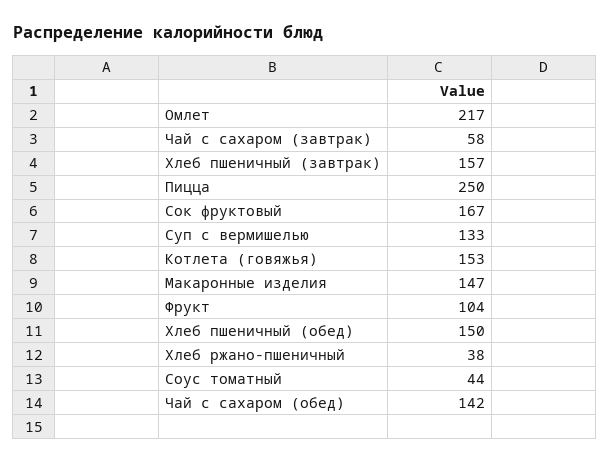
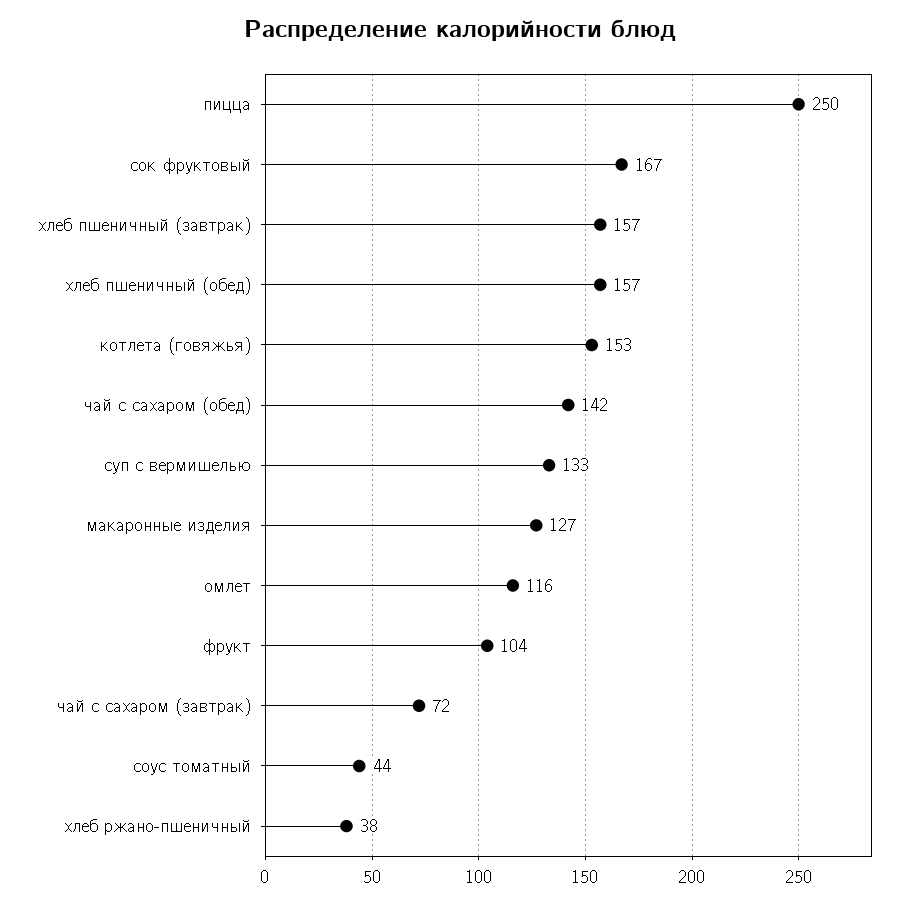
  {
-   "Омлет": 217,
+   "Омлет": 116,
-   "Чай с сахаром (завтрак)": 58,
+   "Чай с сахаром (завтрак)": 72,
    "Хлеб пшеничный (завтрак)": 157,
    "Пицца": 250,
    "Сок фруктовый": 167,
    "Суп с вермишелью": 133,
    "Котлета (говяжья)": 153,
-   "Макаронные изделия": 147,
+   "Макаронные изделия": 127,
    "Фрукт": 104,
-   "Хлеб пшеничный (обед)": 150,
+   "Хлеб пшеничный (обед)": 157,
    "Хлеб ржано-пшеничный": 38,
    "Соус томатный": 44,
    "Чай с сахаром (обед)": 142
  }

